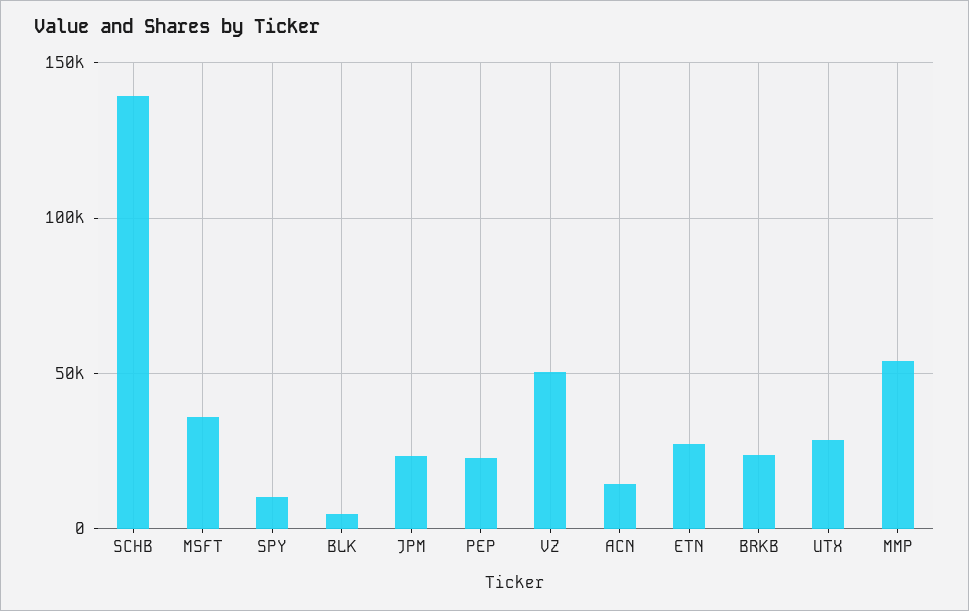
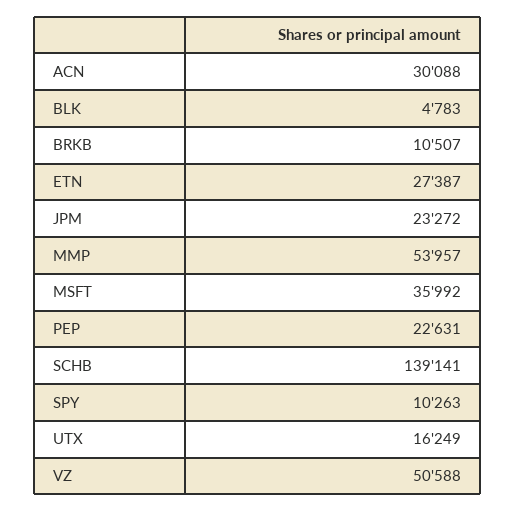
  {
    "SCHB": 139141,
    "MSFT": 35992,
    "SPY": 10263,
    "BLK": 4783,
    "JPM": 23272,
    "PEP": 22631,
    "VZ": 50588,
-   "ACN": 15000,
+   "ACN": 30088,
    "ETN": 27387,
-   "BRKB": 25000,
+   "BRKB": 10507,
-   "UTX": 30000,
+   "UTX": 16249,
    "MMP": 53957
  }

